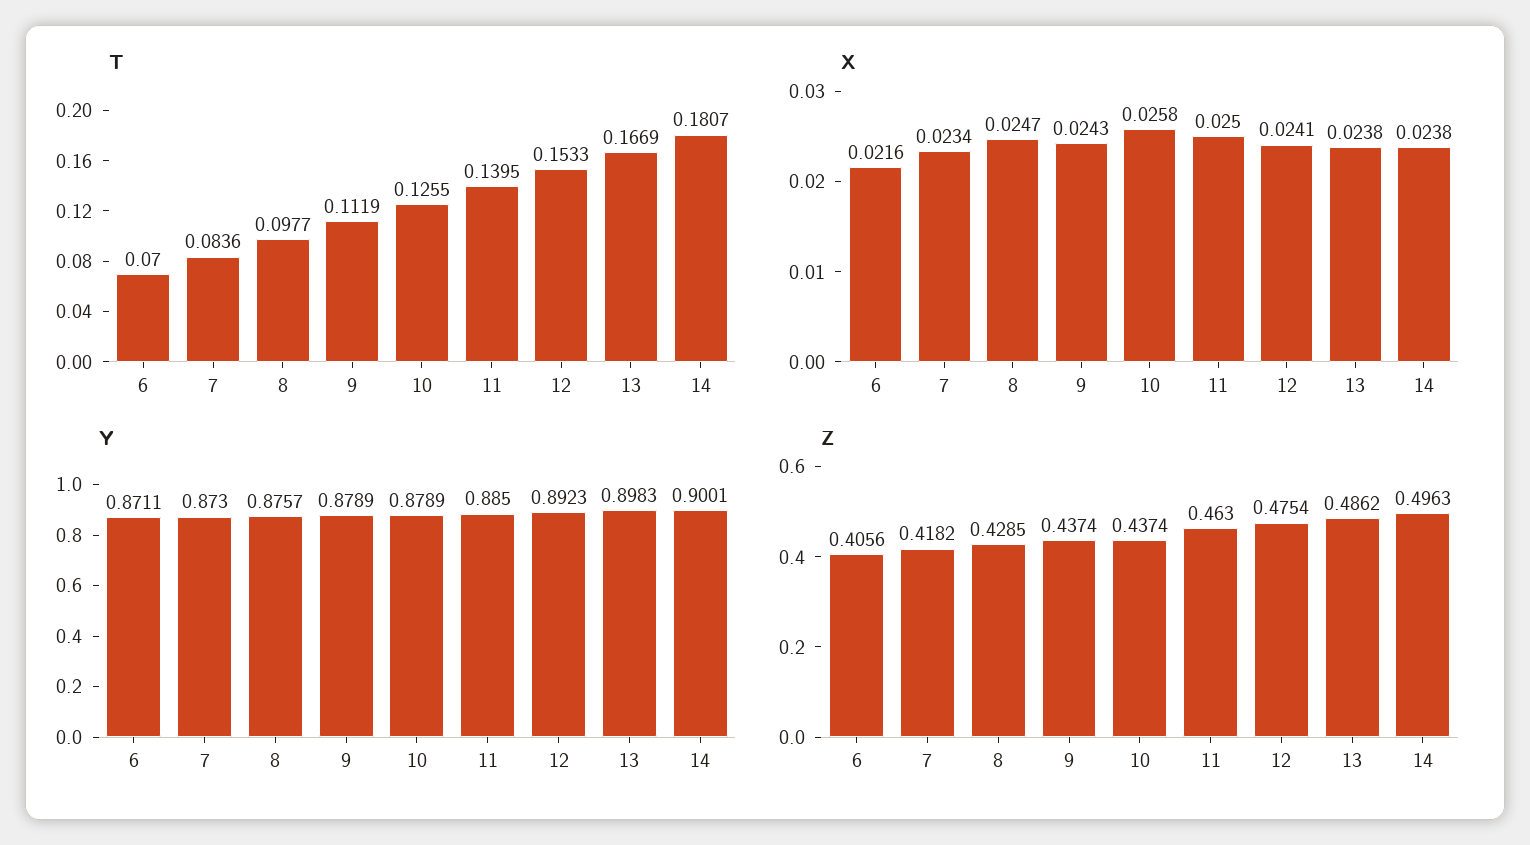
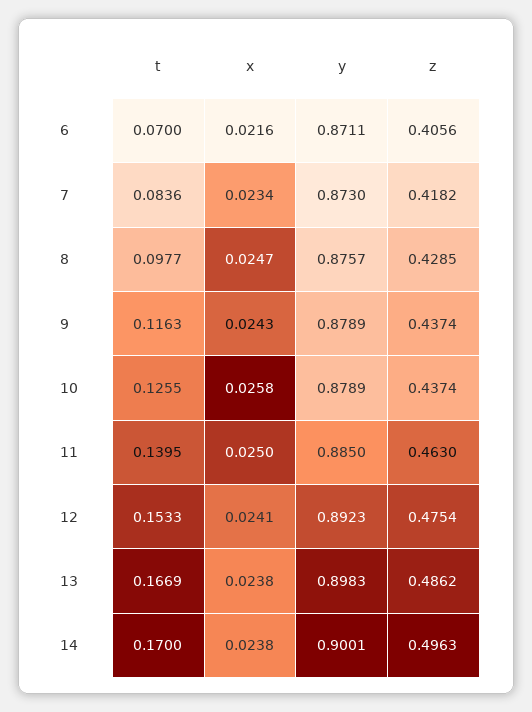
  {
    "T": {
      "6": 0.07,
      "7": 0.0836,
      "8": 0.0977,
-     "9": 0.1119,
+     "9": 0.1163,
      "10": 0.1255,
      "11": 0.1395,
      "12": 0.1533,
      "13": 0.1669,
-     "14": 0.1807
+     "14": 0.17
    },
    "X": {
      "6": 0.0216,
      "7": 0.0234,
      "8": 0.0247,
      "9": 0.0243,
      "10": 0.0258,
      "11": 0.025,
      "12": 0.0241,
      "13": 0.0238,
      "14": 0.0238
    },
    "Y": {
      "6": 0.8711,
      "7": 0.873,
      "8": 0.8757,
      "9": 0.8789,
      "10": 0.8789,
      "11": 0.885,
      "12": 0.8923,
      "13": 0.8983,
      "14": 0.9001
    },
    "Z": {
      "6": 0.4056,
      "7": 0.4182,
      "8": 0.4285,
      "9": 0.4374,
      "10": 0.4374,
      "11": 0.463,
      "12": 0.4754,
      "13": 0.4862,
      "14": 0.4963
    }
  }

